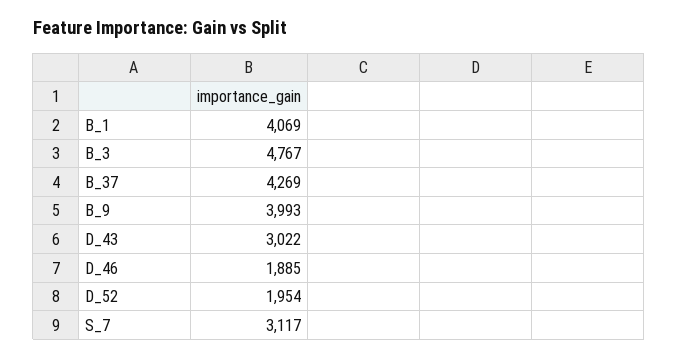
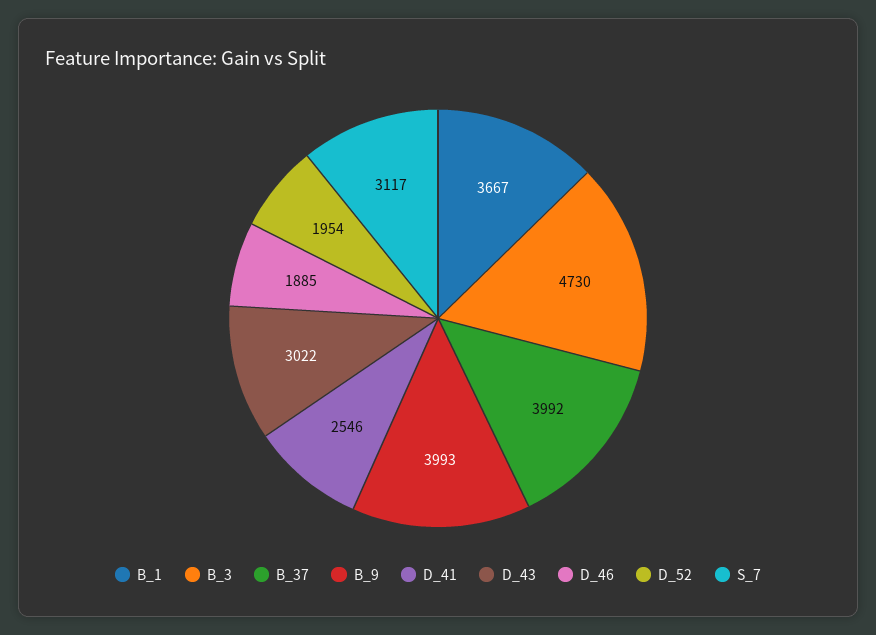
  {
-   "B_1": 4069,
+   "B_1": 3667,
-   "B_3": 4767,
+   "B_3": 4730,
-   "B_37": 4269,
+   "B_37": 3992,
    "B_9": 3993,
    "D_43": 3022,
    "D_46": 1885,
    "D_52": 1954,
-   "S_7": 3117
+   "S_7": 3117,
+   "D_41": 2546
  }

